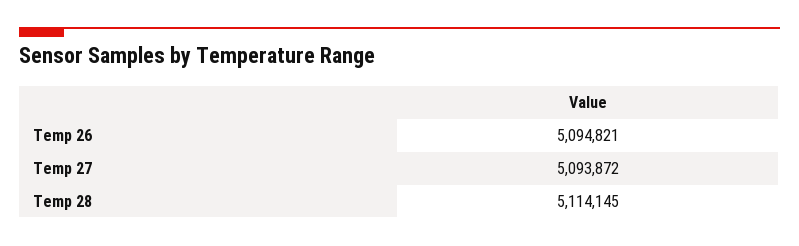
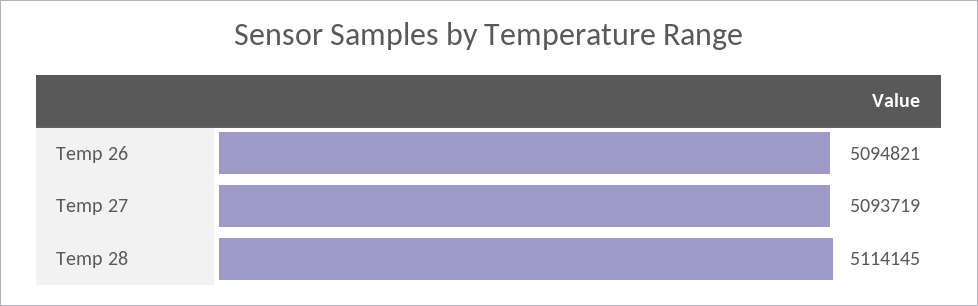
  {
    "Temp 26": 5094821,
-   "Temp 27": 5093872,
+   "Temp 27": 5093719,
    "Temp 28": 5114145
  }

